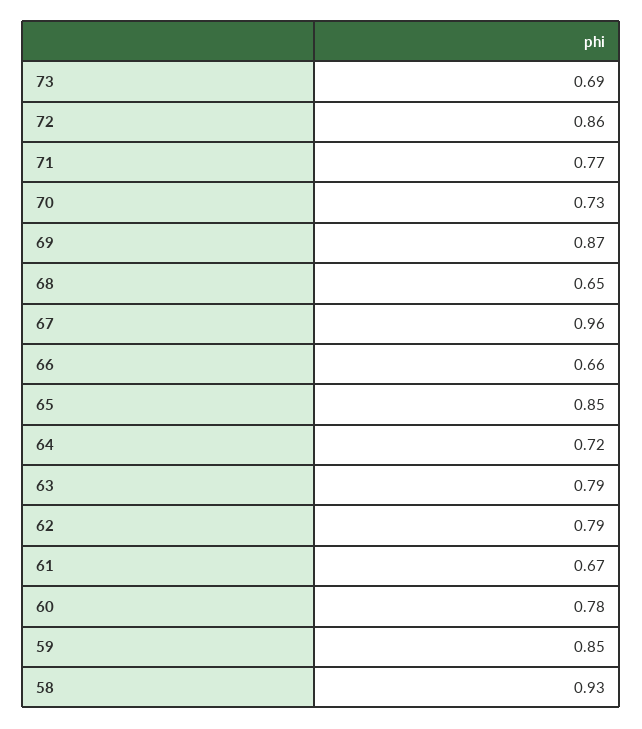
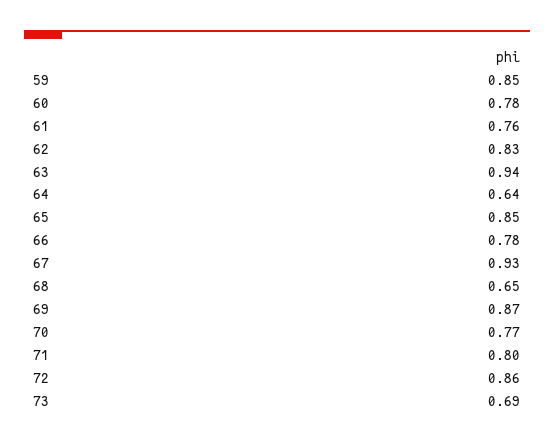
  {
    "73": 0.69,
    "72": 0.86,
-   "71": 0.77,
+   "71": 0.8,
-   "70": 0.73,
+   "70": 0.77,
    "69": 0.87,
    "68": 0.65,
-   "67": 0.96,
+   "67": 0.93,
-   "66": 0.66,
+   "66": 0.78,
    "65": 0.85,
-   "64": 0.72,
+   "64": 0.64,
-   "63": 0.79,
+   "63": 0.94,
-   "62": 0.79,
+   "62": 0.83,
-   "61": 0.67,
+   "61": 0.76,
    "60": 0.78,
-   "59": 0.85,
+   "59": 0.85
-   "58": 0.93
  }

